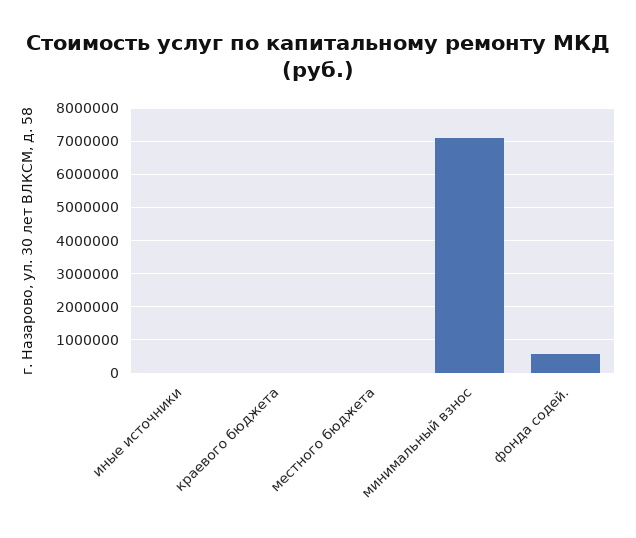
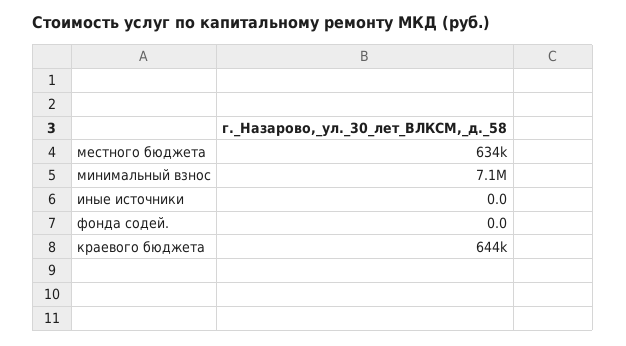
  {
    "иные источники": 0,
-   "краевого бюджета": 0,
+   "краевого бюджета": 644000,
-   "местного бюджета": 0,
+   "местного бюджета": 634000,
    "минимальный взнос": 7100000,
-   "фонда содей.": 600000
+   "фонда содей.": 0
  }

